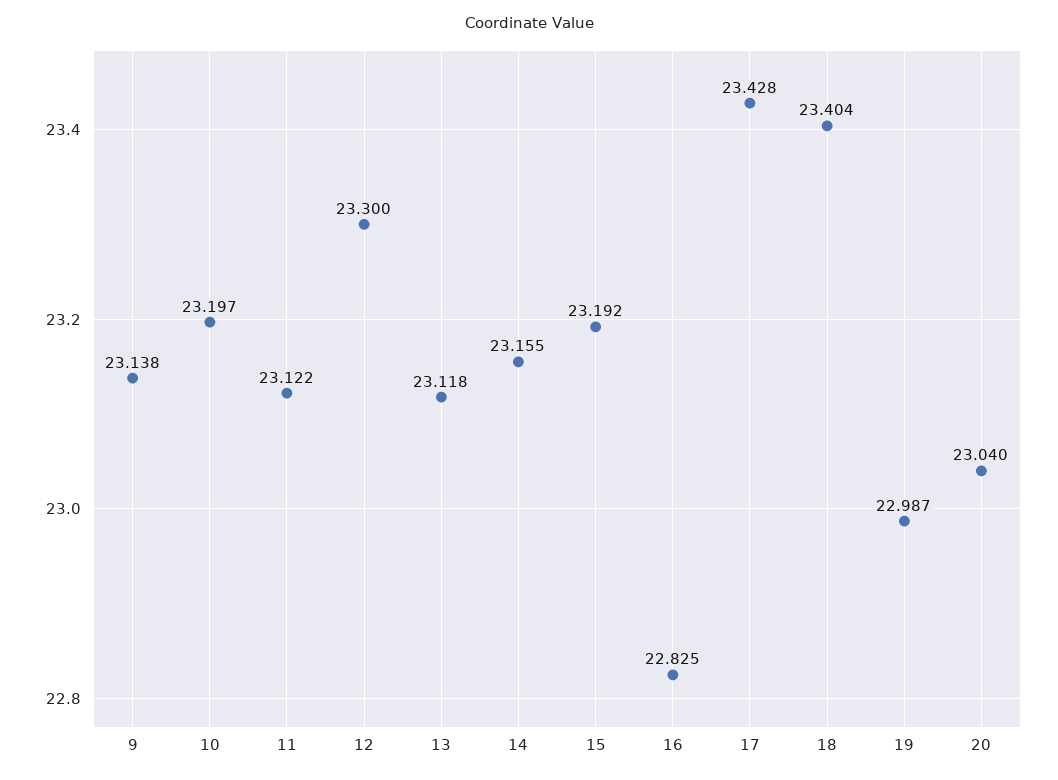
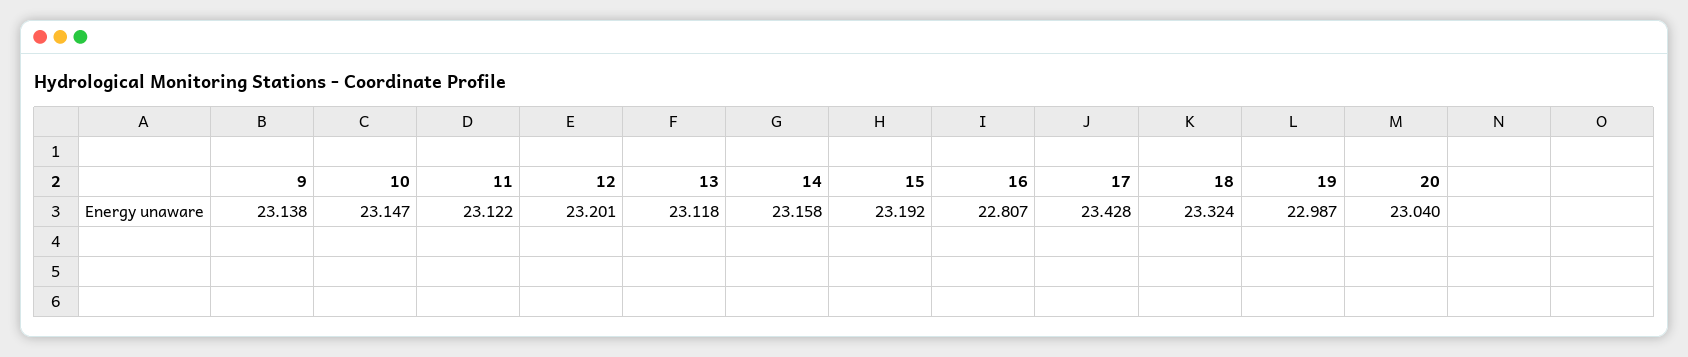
  {
    "9": 23.138,
-   "10": 23.197,
+   "10": 23.147,
    "11": 23.122,
-   "12": 23.3,
+   "12": 23.201,
    "13": 23.118,
-   "14": 23.155,
+   "14": 23.158,
    "15": 23.192,
-   "16": 22.825,
+   "16": 22.807,
    "17": 23.428,
-   "18": 23.404,
+   "18": 23.324,
    "19": 22.987,
    "20": 23.04
  }

